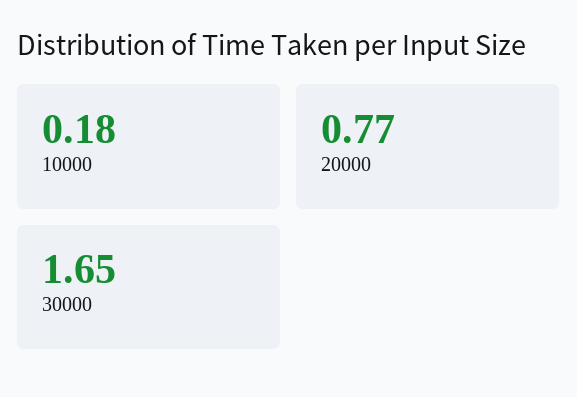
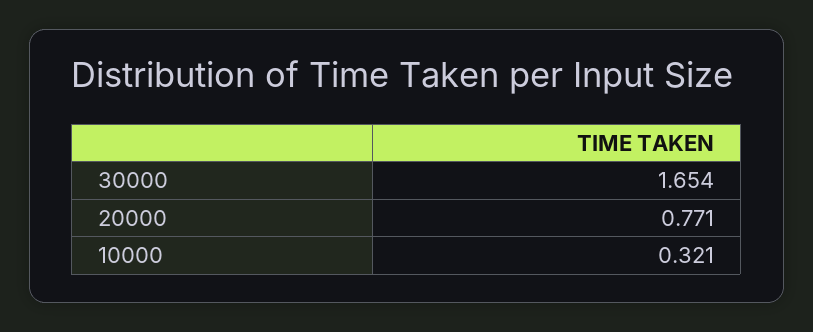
  {
-   "10000": 0.18,
+   "10000": 0.321,
    "20000": 0.771,
    "30000": 1.654
  }

